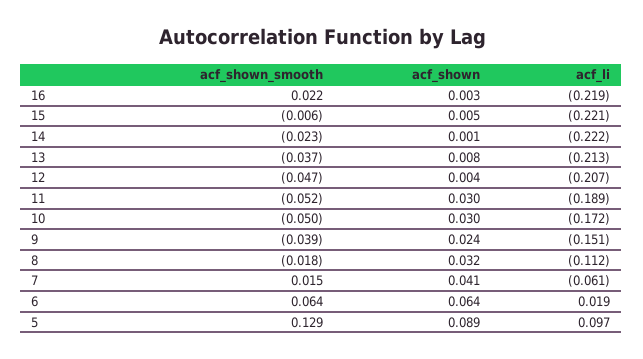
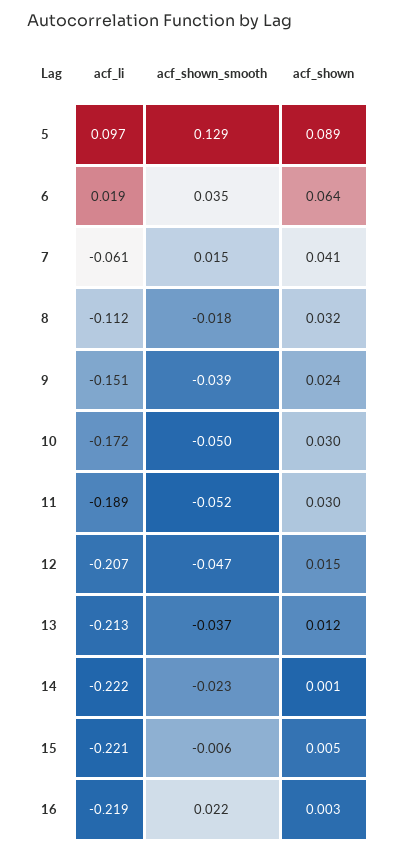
  {
    "acf_shown_smooth": {
      "16": 0.022,
      "15": -0.006,
      "14": -0.023,
      "13": -0.037,
      "12": -0.047,
      "11": -0.052,
      "10": -0.05,
      "9": -0.039,
      "8": -0.018,
      "7": 0.015,
-     "6": 0.064,
+     "6": 0.035,
      "5": 0.129
    },
    "acf_shown": {
      "16": 0.003,
      "15": 0.005,
      "14": 0.001,
-     "13": 0.008,
+     "13": 0.012,
-     "12": 0.004,
+     "12": 0.015,
      "11": 0.03,
      "10": 0.03,
      "9": 0.024,
      "8": 0.032,
      "7": 0.041,
      "6": 0.064,
      "5": 0.089
    },
    "acf_li": {
      "16": -0.219,
      "15": -0.221,
      "14": -0.222,
      "13": -0.213,
      "12": -0.207,
      "11": -0.189,
      "10": -0.172,
      "9": -0.151,
      "8": -0.112,
      "7": -0.061,
      "6": 0.019,
      "5": 0.097
    }
  }

